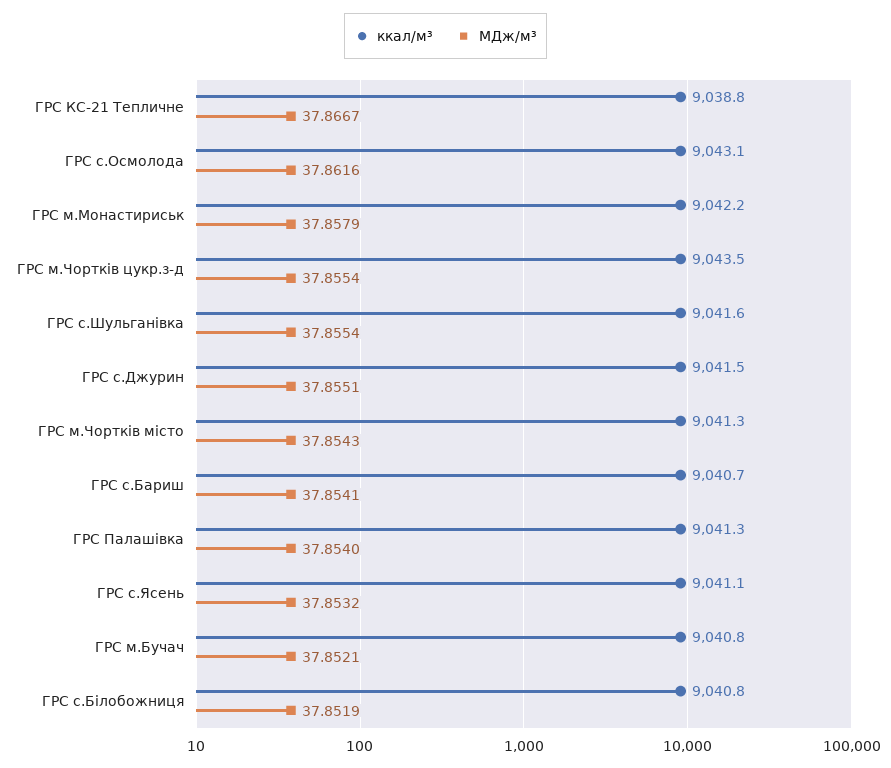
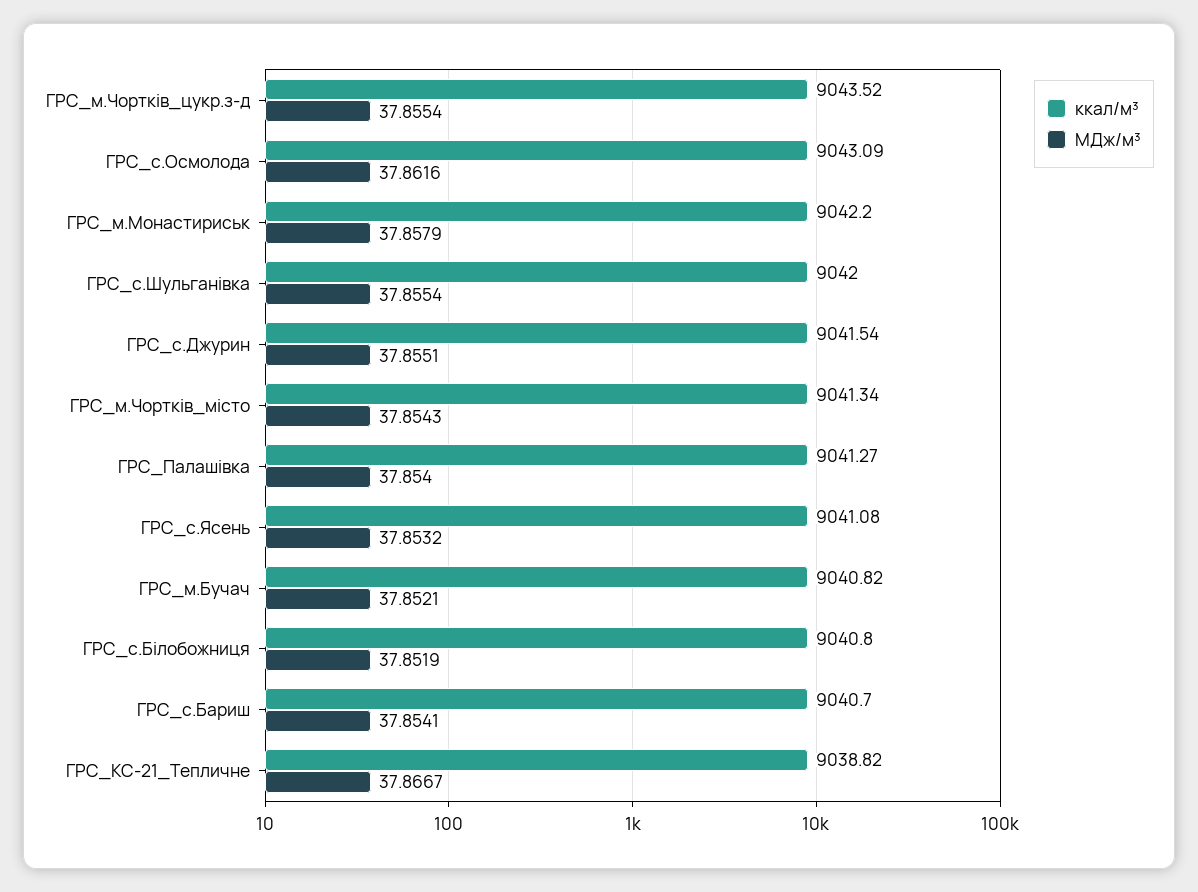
  {
    "ккал/м³": {
      "ГРС КС-21 Тепличне": 9038.82,
      "ГРС с.Осмолода": 9043.09,
      "ГРС м.Монастириськ": 9042.2,
      "ГРС м.Чортків цукр.з-д": 9043.52,
-     "ГРС с.Шульганівка": 9041.6,
+     "ГРС с.Шульганівка": 9042,
      "ГРС с.Джурин": 9041.54,
      "ГРС м.Чортків місто": 9041.34,
      "ГРС с.Бариш": 9040.7,
      "ГРС Палашівка": 9041.27,
      "ГРС с.Ясень": 9041.08,
      "ГРС м.Бучач": 9040.82,
      "ГРС с.Білобожниця": 9040.8
    },
    "МДж/м³": {
      "ГРС КС-21 Тепличне": 37.8667,
      "ГРС с.Осмолода": 37.8616,
      "ГРС м.Монастириськ": 37.8579,
      "ГРС м.Чортків цукр.з-д": 37.8554,
      "ГРС с.Шульганівка": 37.8554,
      "ГРС с.Джурин": 37.8551,
      "ГРС м.Чортків місто": 37.8543,
      "ГРС с.Бариш": 37.8541,
      "ГРС Палашівка": 37.854,
      "ГРС с.Ясень": 37.8532,
      "ГРС м.Бучач": 37.8521,
      "ГРС с.Білобожниця": 37.8519
    }
  }

